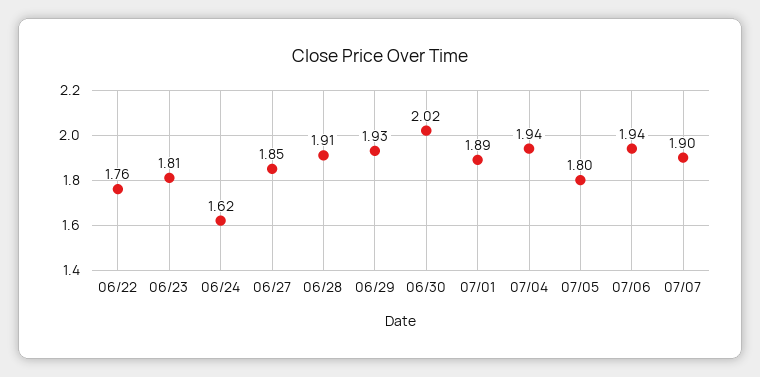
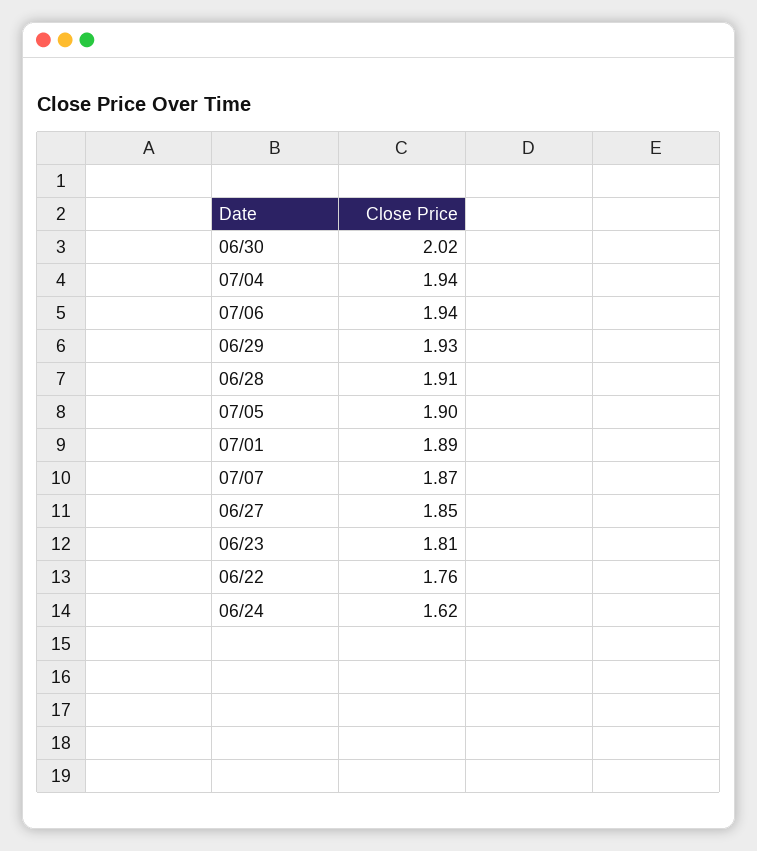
  {
    "06/22": 1.76,
    "06/23": 1.81,
    "06/24": 1.62,
    "06/27": 1.85,
    "06/28": 1.91,
    "06/29": 1.93,
    "06/30": 2.02,
    "07/01": 1.89,
    "07/04": 1.94,
-   "07/05": 1.8,
+   "07/05": 1.9,
    "07/06": 1.94,
-   "07/07": 1.9
+   "07/07": 1.87
  }

